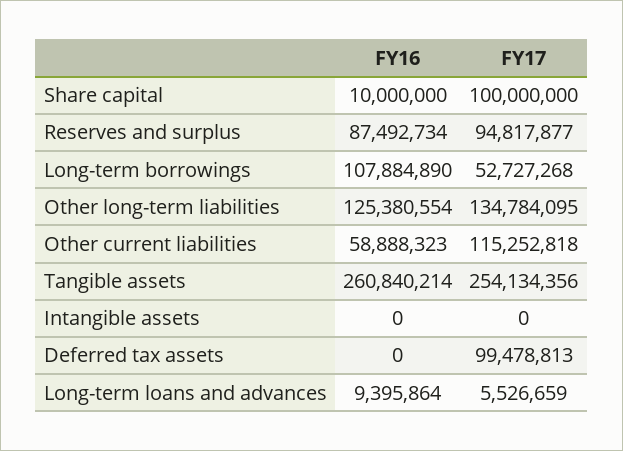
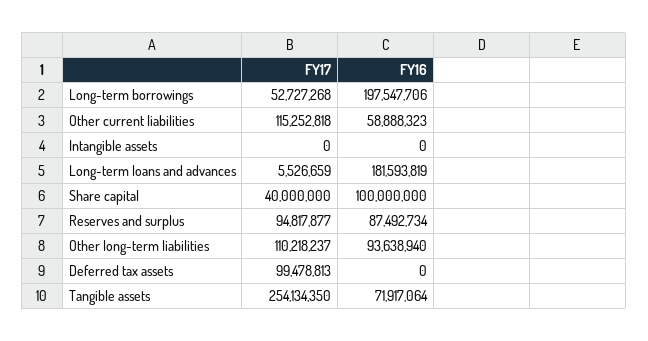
  {
    "FY16": {
-     "Share capital": 10000000,
+     "Share capital": 100000000,
      "Reserves and surplus": 87492734,
-     "Long-term borrowings": 107884890,
+     "Long-term borrowings": 197547706,
-     "Other long-term liabilities": 125380554,
+     "Other long-term liabilities": 93638940,
      "Other current liabilities": 58888323,
-     "Tangible assets": 260840214,
+     "Tangible assets": 71917064,
      "Intangible assets": 0,
      "Deferred tax assets": 0,
-     "Long-term loans and advances": 9395864
+     "Long-term loans and advances": 181593819
    },
    "FY17": {
-     "Share capital": 100000000,
+     "Share capital": 40000000,
      "Reserves and surplus": 94817877,
      "Long-term borrowings": 52727268,
-     "Other long-term liabilities": 134784095,
+     "Other long-term liabilities": 110218237,
      "Other current liabilities": 115252818,
-     "Tangible assets": 254134356,
+     "Tangible assets": 254134350,
      "Intangible assets": 0,
      "Deferred tax assets": 99478813,
      "Long-term loans and advances": 5526659
    }
  }

